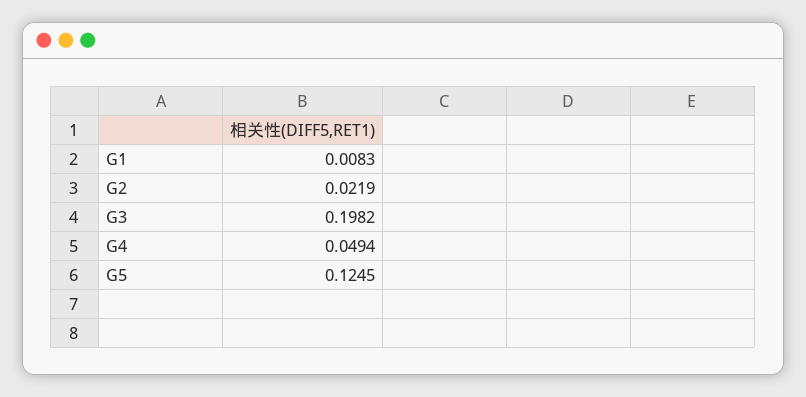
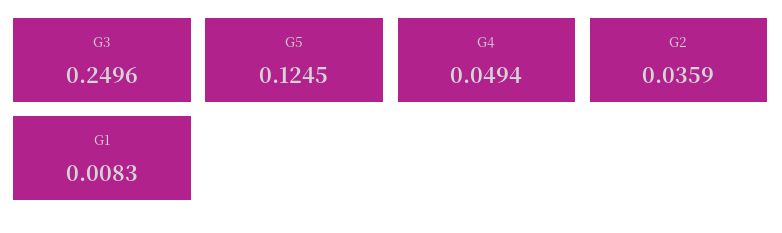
  {
    "G1": 0.0083,
-   "G2": 0.0219,
+   "G2": 0.0359,
-   "G3": 0.1982,
+   "G3": 0.2496,
    "G4": 0.0494,
    "G5": 0.1245
  }

